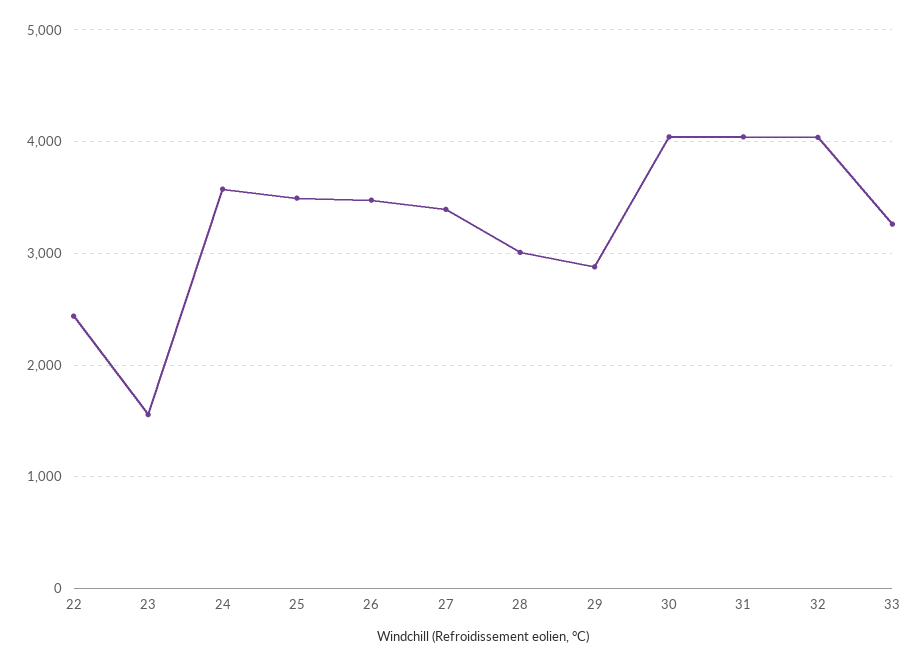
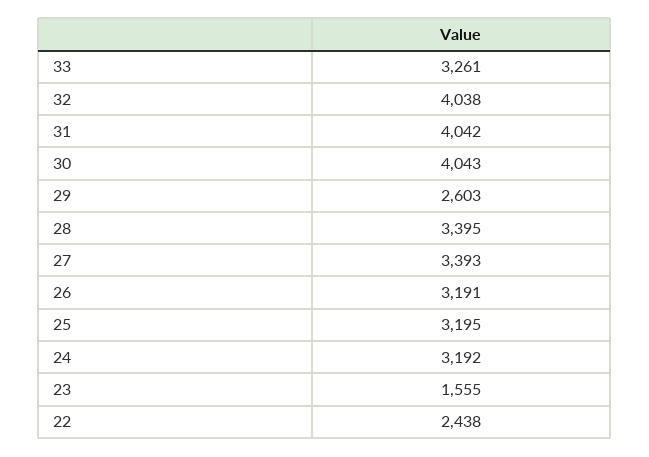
  {
    "22": 2438,
    "23": 1555,
-   "24": 3600,
+   "24": 3192,
-   "25": 3500,
+   "25": 3195,
-   "26": 3500,
+   "26": 3191,
    "27": 3393,
-   "28": 3000,
+   "28": 3395,
-   "29": 2900,
+   "29": 2603,
    "30": 4043,
    "31": 4042,
    "32": 4038,
    "33": 3261
  }

